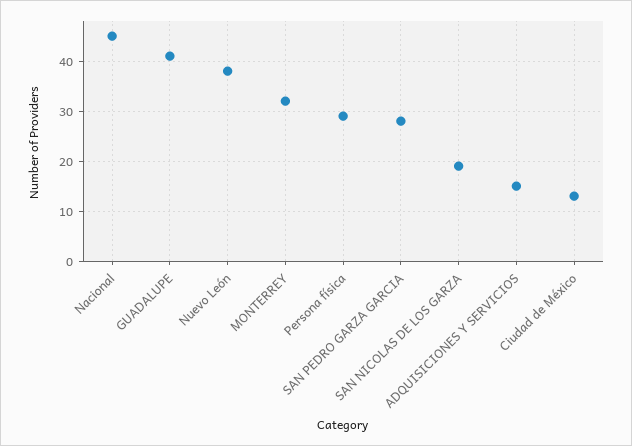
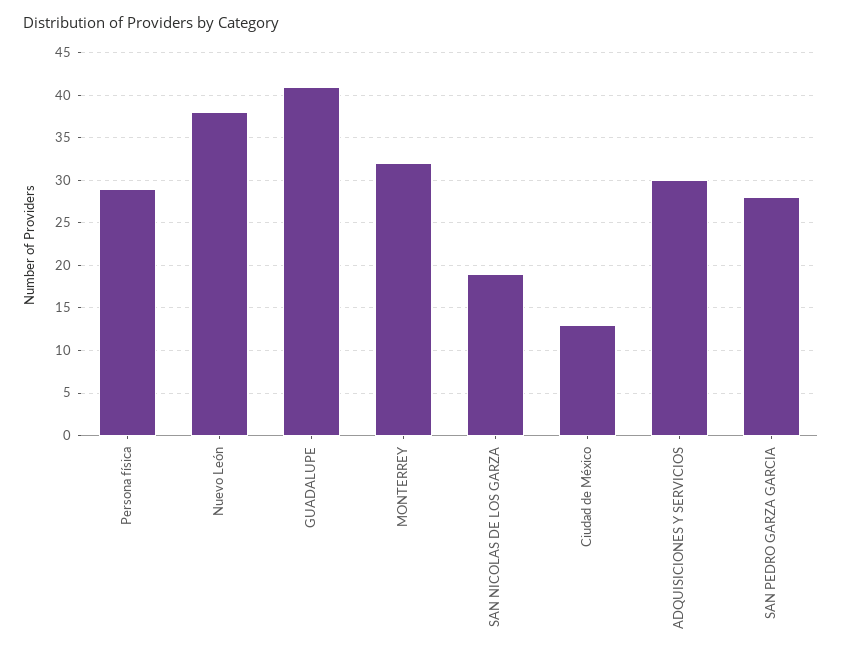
  {
-   "Nacional": 45,
    "GUADALUPE": 41,
    "Nuevo León": 38,
    "MONTERREY": 32,
    "Persona física": 29,
    "SAN PEDRO GARZA GARCIA": 28,
    "SAN NICOLAS DE LOS GARZA": 19,
-   "ADQUISICIONES Y SERVICIOS": 15,
+   "ADQUISICIONES Y SERVICIOS": 30,
    "Ciudad de México": 13
  }

